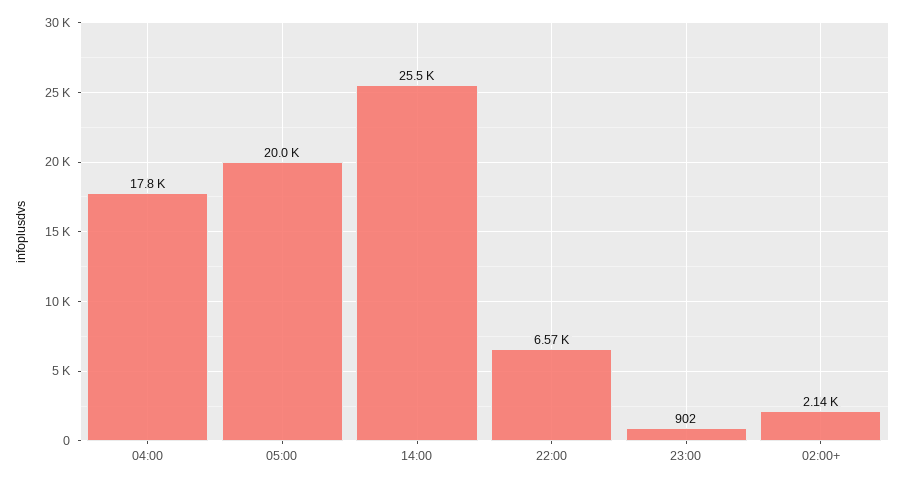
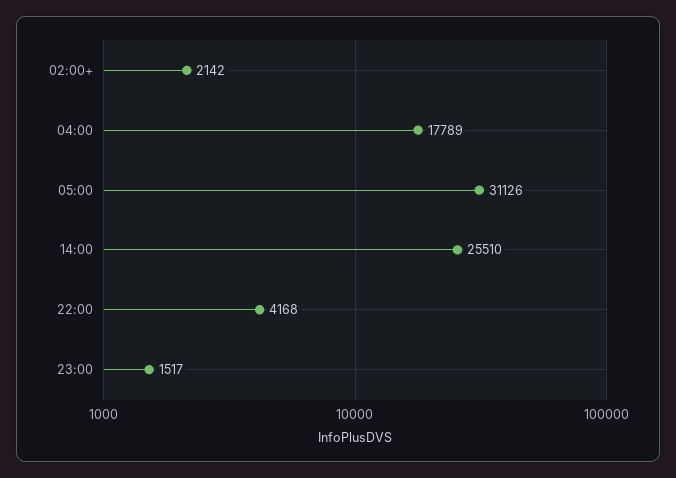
  {
    "04:00": 17789,
-   "05:00": 20000,
+   "05:00": 31126,
    "14:00": 25510,
-   "22:00": 6570,
+   "22:00": 4168,
-   "23:00": 902,
+   "23:00": 1517,
    "02:00+": 2142
  }

